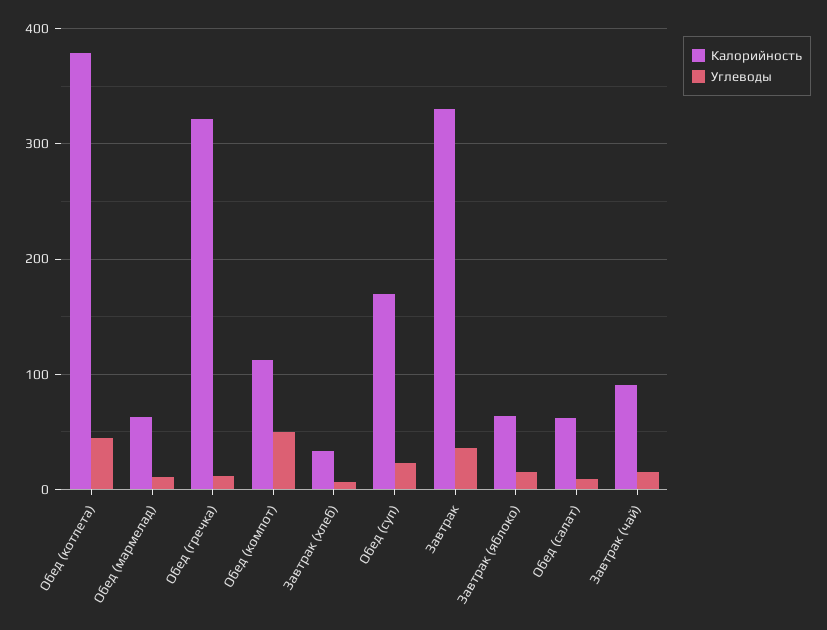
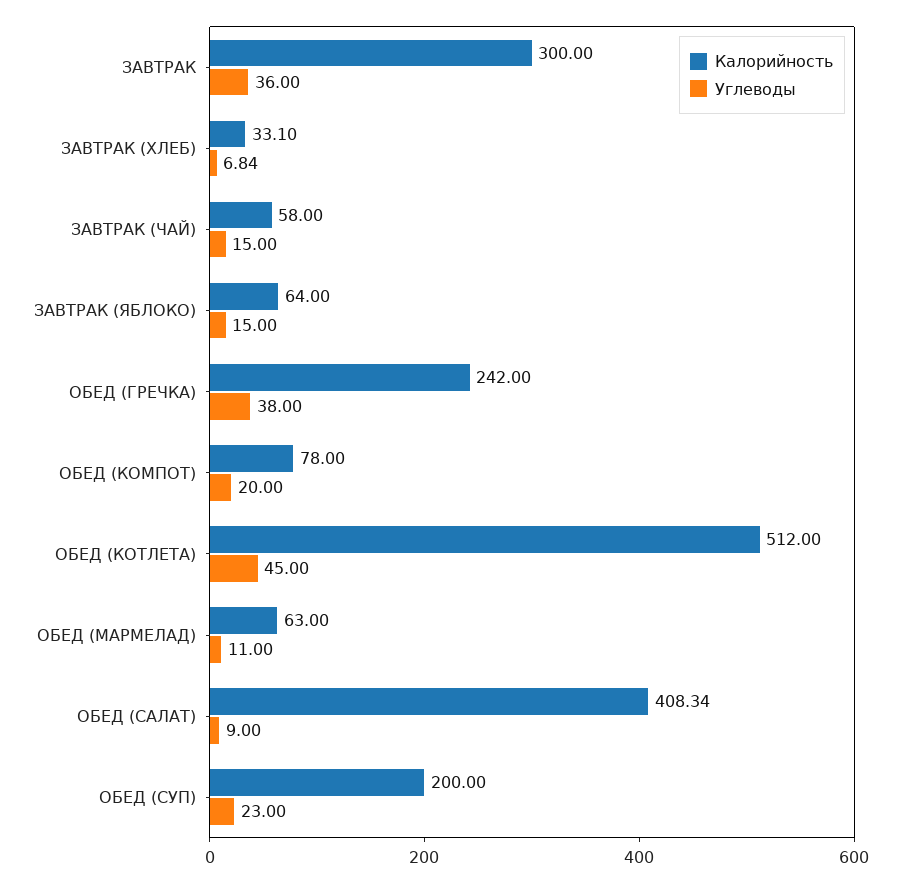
  {
    "Калорийность": {
-     "Обед (котлета)": 380,
+     "Обед (котлета)": 512,
      "Обед (мармелад)": 63,
-     "Обед (гречка)": 320,
+     "Обед (гречка)": 242,
-     "Обед (компот)": 110,
+     "Обед (компот)": 78,
      "Завтрак (хлеб)": 33.1,
-     "Обед (суп)": 170,
+     "Обед (суп)": 200,
-     "Завтрак": 330,
+     "Завтрак": 300,
      "Завтрак (яблоко)": 64,
-     "Обед (салат)": 60,
+     "Обед (салат)": 408.34,
-     "Завтрак (чай)": 90
+     "Завтрак (чай)": 58
    },
    "Углеводы": {
      "Обед (котлета)": 45,
      "Обед (мармелад)": 11,
-     "Обед (гречка)": 10,
+     "Обед (гречка)": 38,
-     "Обед (компот)": 50,
+     "Обед (компот)": 20,
      "Завтрак (хлеб)": 6.84,
      "Обед (суп)": 23,
      "Завтрак": 36,
      "Завтрак (яблоко)": 15,
      "Обед (салат)": 9,
      "Завтрак (чай)": 15
    }
  }

